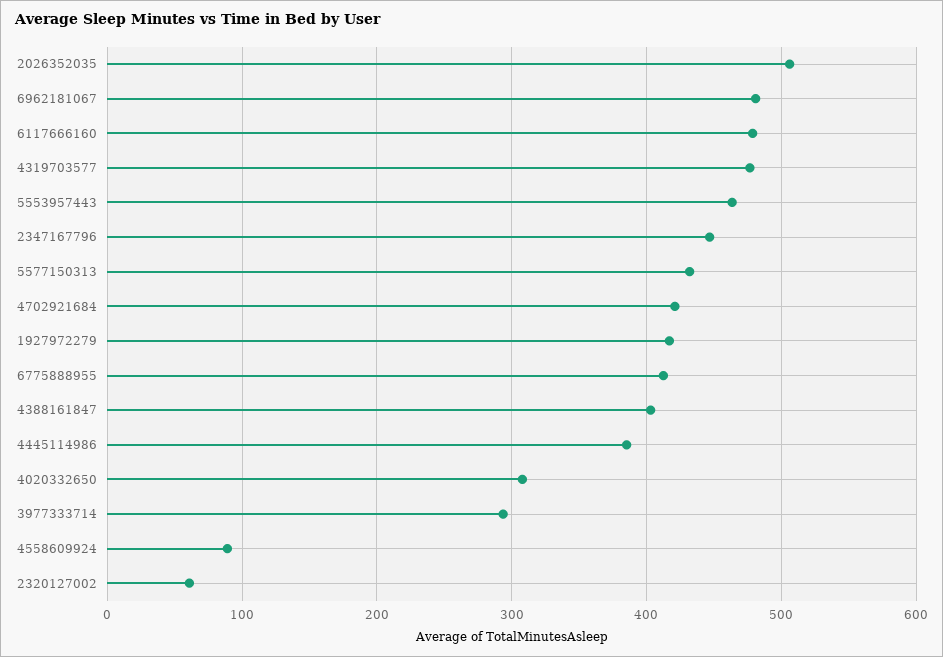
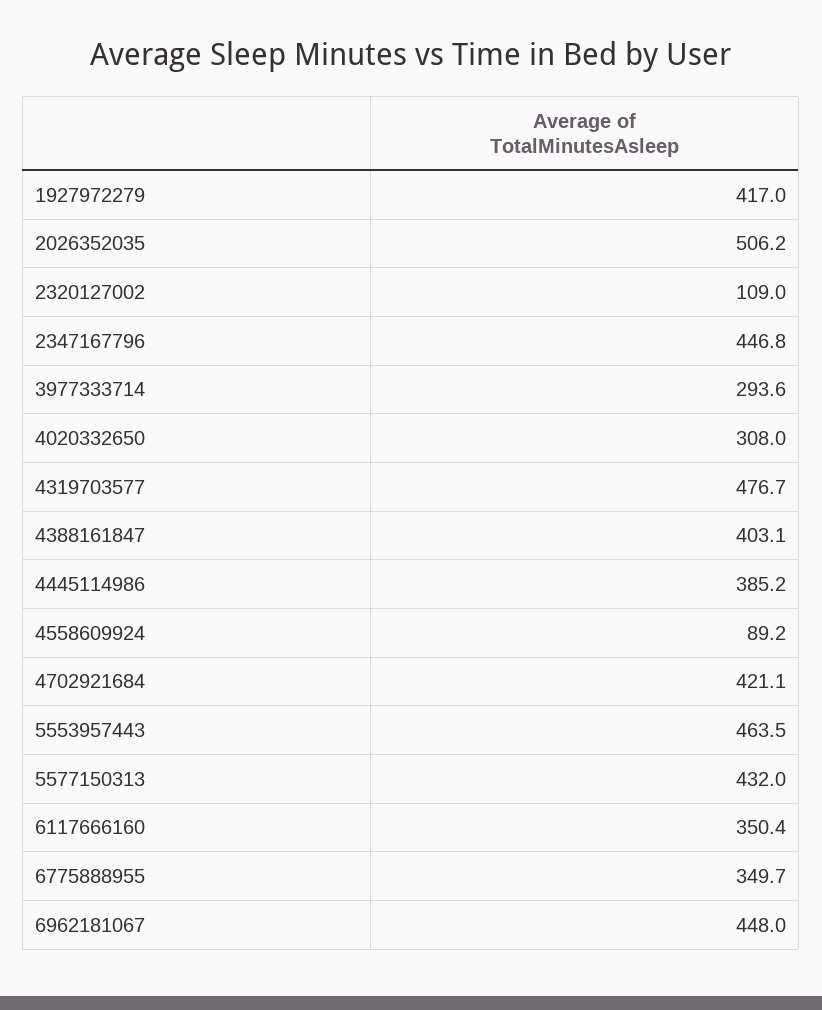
  {
    "2026352035": 506.2,
-   "6962181067": 480,
+   "6962181067": 448,
-   "6117666160": 480,
+   "6117666160": 350.4,
    "4319703577": 476.7,
    "5553957443": 463.5,
    "2347167796": 446.8,
    "5577150313": 432,
    "4702921684": 421.1,
    "1927972279": 417,
-   "6775888955": 410,
+   "6775888955": 349.7,
    "4388161847": 403.1,
    "4445114986": 385.2,
    "4020332650": 308,
    "3977333714": 293.6,
    "4558609924": 89.2,
-   "2320127002": 60
+   "2320127002": 109
  }

